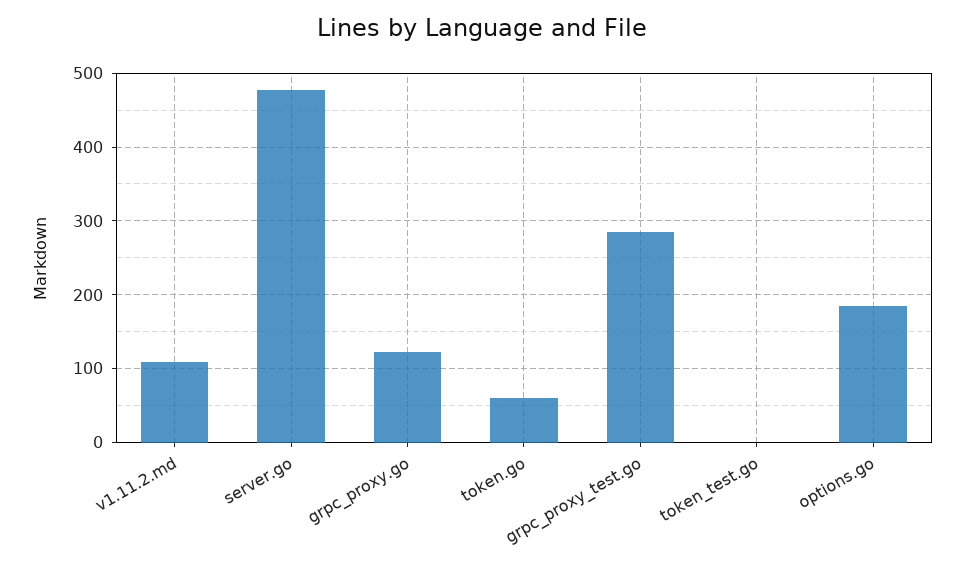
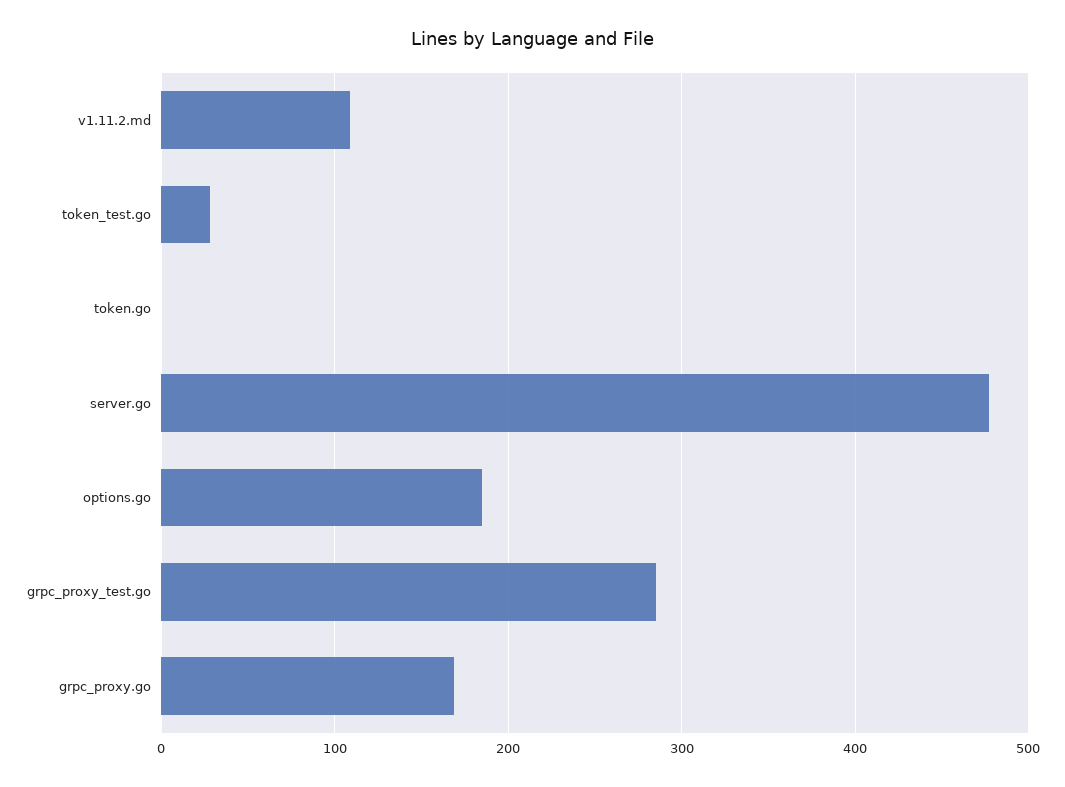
  {
    "v1.11.2.md": 110,
    "server.go": 480,
-   "grpc_proxy.go": 120,
+   "grpc_proxy.go": 170,
-   "token.go": 60,
+   "token.go": 0,
    "grpc_proxy_test.go": 290,
-   "token_test.go": 0,
+   "token_test.go": 30,
    "options.go": 190
  }

